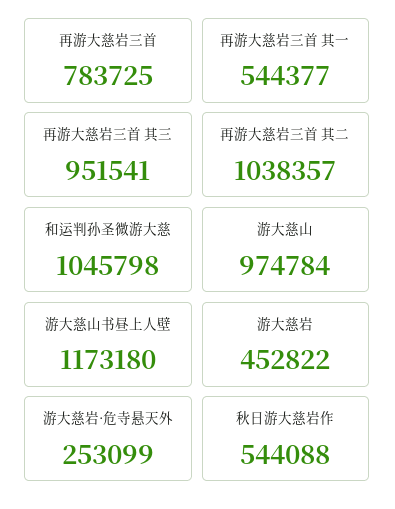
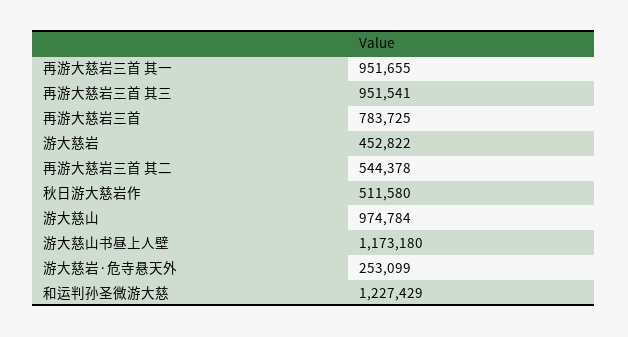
  {
    "再游大慈岩三首": 783725,
-   "再游大慈岩三首 其一": 544377,
+   "再游大慈岩三首 其一": 951655,
    "再游大慈岩三首 其三": 951541,
-   "再游大慈岩三首 其二": 1038357,
+   "再游大慈岩三首 其二": 544378,
-   "和运判孙圣微游大慈": 1045798,
+   "和运判孙圣微游大慈": 1227429,
    "游大慈山": 974784,
    "游大慈山书昼上人壁": 1173180,
    "游大慈岩": 452822,
    "游大慈岩·危寺悬天外": 253099,
-   "秋日游大慈岩作": 544088
+   "秋日游大慈岩作": 511580
  }

